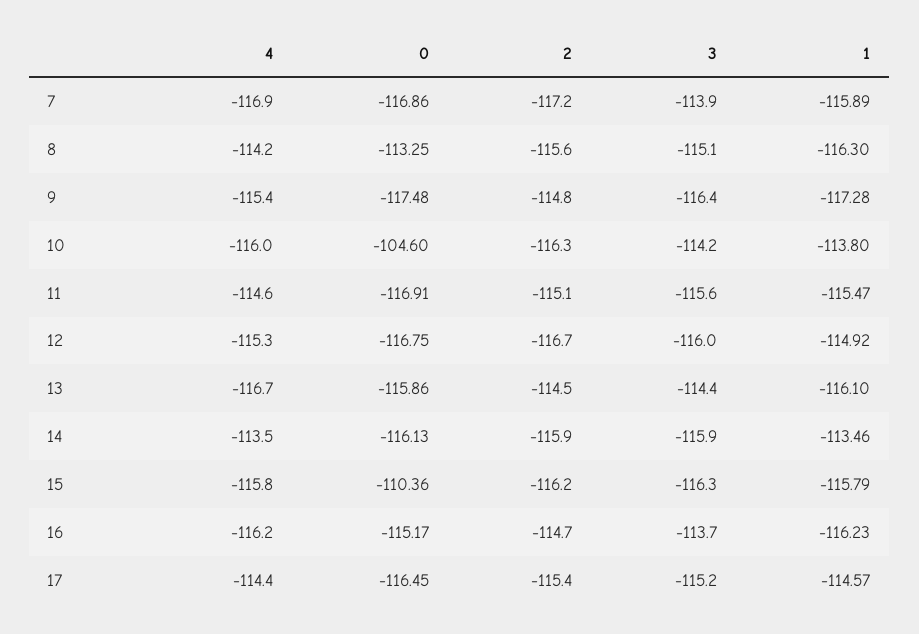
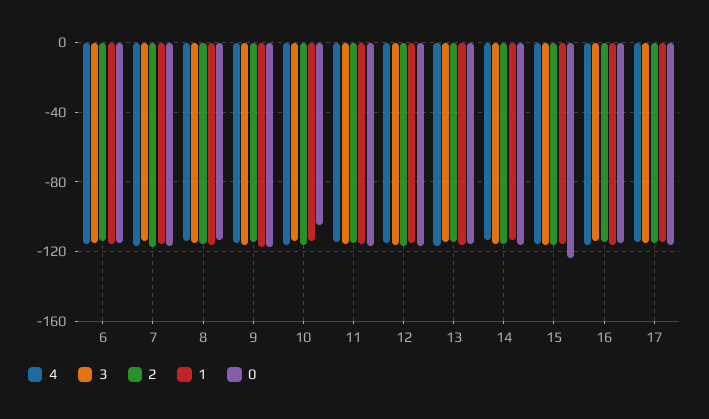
  {
    "4": {
      "7": -116.9,
      "8": -114.2,
      "9": -115.4,
      "10": -116,
      "11": -114.6,
      "12": -115.3,
      "13": -116.7,
      "14": -113.5,
      "15": -115.8,
      "16": -116.2,
-     "17": -114.4
+     "17": -114.4,
+     "6": -115
    },
    "0": {
      "7": -116.86,
      "8": -113.25,
      "9": -117.48,
      "10": -104.6,
      "11": -116.91,
      "12": -116.75,
      "13": -115.86,
      "14": -116.13,
-     "15": -110.36,
+     "15": -125,
      "16": -115.17,
-     "17": -116.45
+     "17": -116.45,
+     "6": -115
    },
    "2": {
      "7": -117.2,
      "8": -115.6,
      "9": -114.8,
      "10": -116.3,
      "11": -115.1,
      "12": -116.7,
      "13": -114.5,
      "14": -115.9,
      "15": -116.2,
      "16": -114.7,
-     "17": -115.4
+     "17": -115.4,
+     "6": -115
    },
    "3": {
      "7": -113.9,
      "8": -115.1,
      "9": -116.4,
      "10": -114.2,
      "11": -115.6,
      "12": -116,
      "13": -114.4,
      "14": -115.9,
      "15": -116.3,
      "16": -113.7,
-     "17": -115.2
+     "17": -115.2,
+     "6": -115
    },
    "1": {
      "7": -115.89,
      "8": -116.3,
      "9": -117.28,
      "10": -113.8,
      "11": -115.47,
      "12": -114.92,
      "13": -116.1,
      "14": -113.46,
      "15": -115.79,
      "16": -116.23,
-     "17": -114.57
+     "17": -114.57,
+     "6": -115
    }
  }

